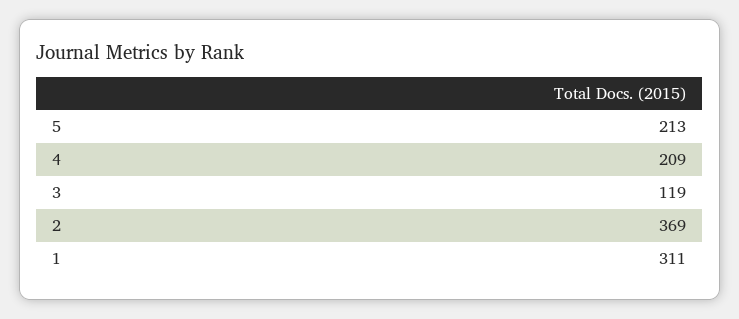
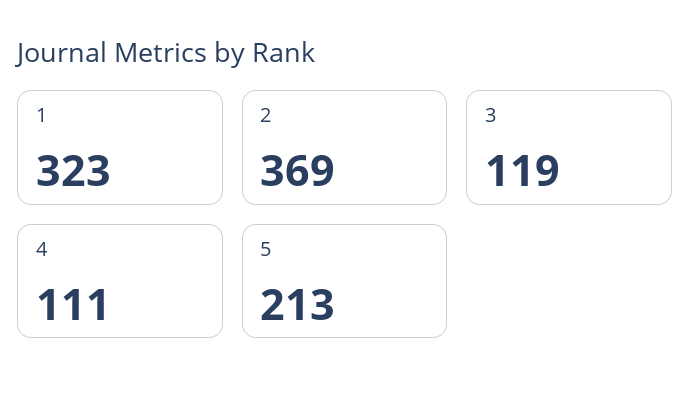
  {
    "5": 213,
-   "4": 209,
+   "4": 111,
    "3": 119,
    "2": 369,
-   "1": 311
+   "1": 323
  }

